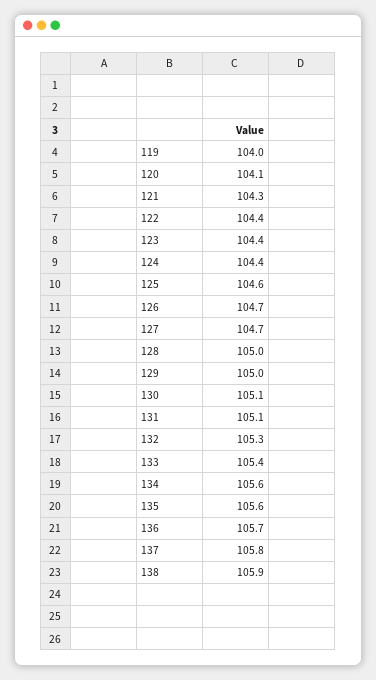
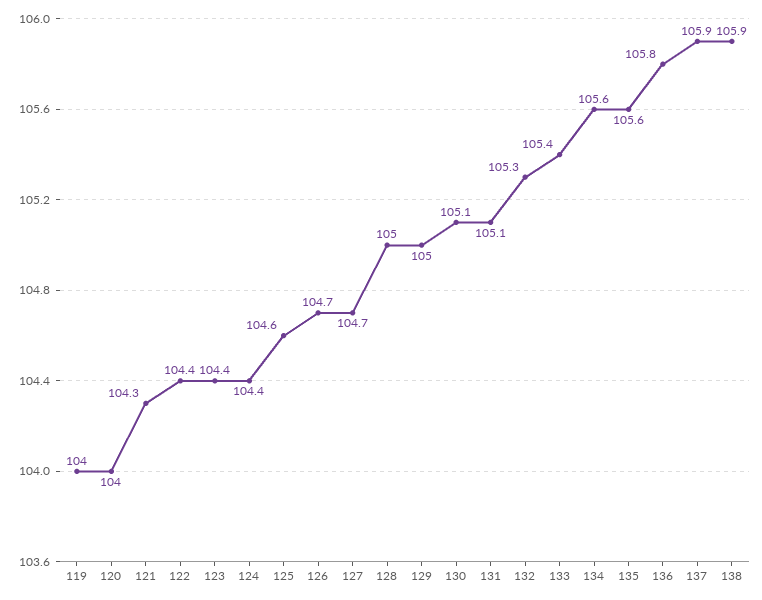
  {
    "119": 104,
-   "120": 104.1,
+   "120": 104,
    "121": 104.3,
    "122": 104.4,
    "123": 104.4,
    "124": 104.4,
    "125": 104.6,
    "126": 104.7,
    "127": 104.7,
    "128": 105,
    "129": 105,
    "130": 105.1,
    "131": 105.1,
    "132": 105.3,
    "133": 105.4,
    "134": 105.6,
    "135": 105.6,
-   "136": 105.7,
+   "136": 105.8,
-   "137": 105.8,
+   "137": 105.9,
    "138": 105.9
  }

